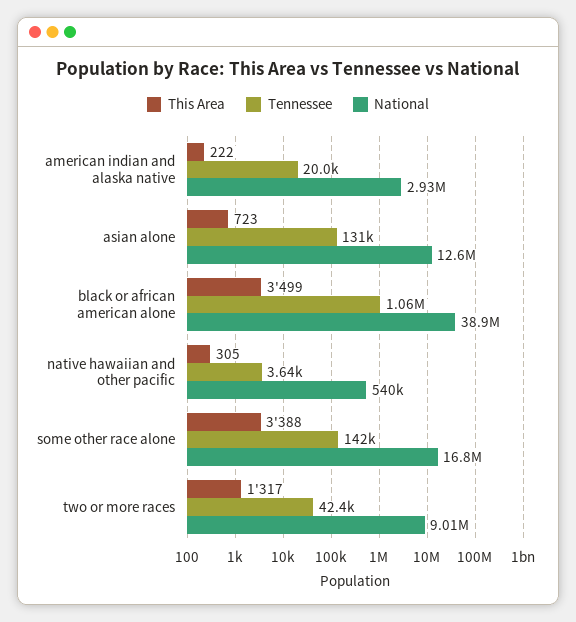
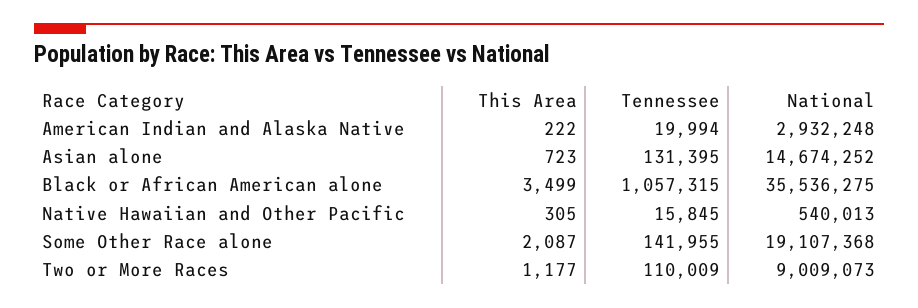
  {
    "This Area": {
      "american indian and alaska native": 222,
      "asian alone": 723,
      "black or african american alone": 3499,
      "native hawaiian and other pacific": 305,
-     "some other race alone": 3388,
+     "some other race alone": 2087,
-     "two or more races": 1317
+     "two or more races": 1177
    },
    "Tennessee": {
      "american indian and alaska native": 19994,
      "asian alone": 131395,
      "black or african american alone": 1057315,
-     "native hawaiian and other pacific": 3640,
+     "native hawaiian and other pacific": 15845,
      "some other race alone": 141955,
-     "two or more races": 42400
+     "two or more races": 110009
    },
    "National": {
      "american indian and alaska native": 2932248,
-     "asian alone": 12600000,
+     "asian alone": 14674252,
-     "black or african american alone": 38900000,
+     "black or african american alone": 35536275,
      "native hawaiian and other pacific": 540013,
-     "some other race alone": 16800000,
+     "some other race alone": 19107368,
      "two or more races": 9009073
    }
  }

